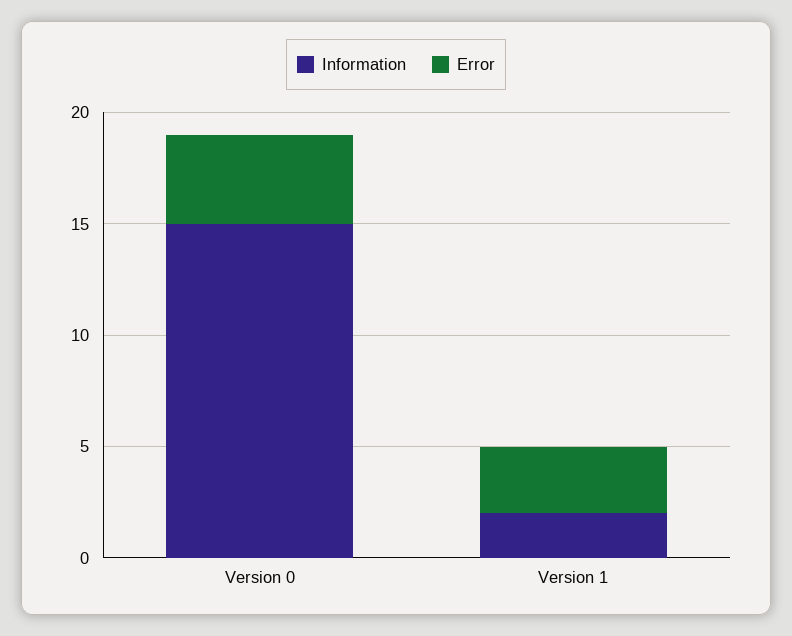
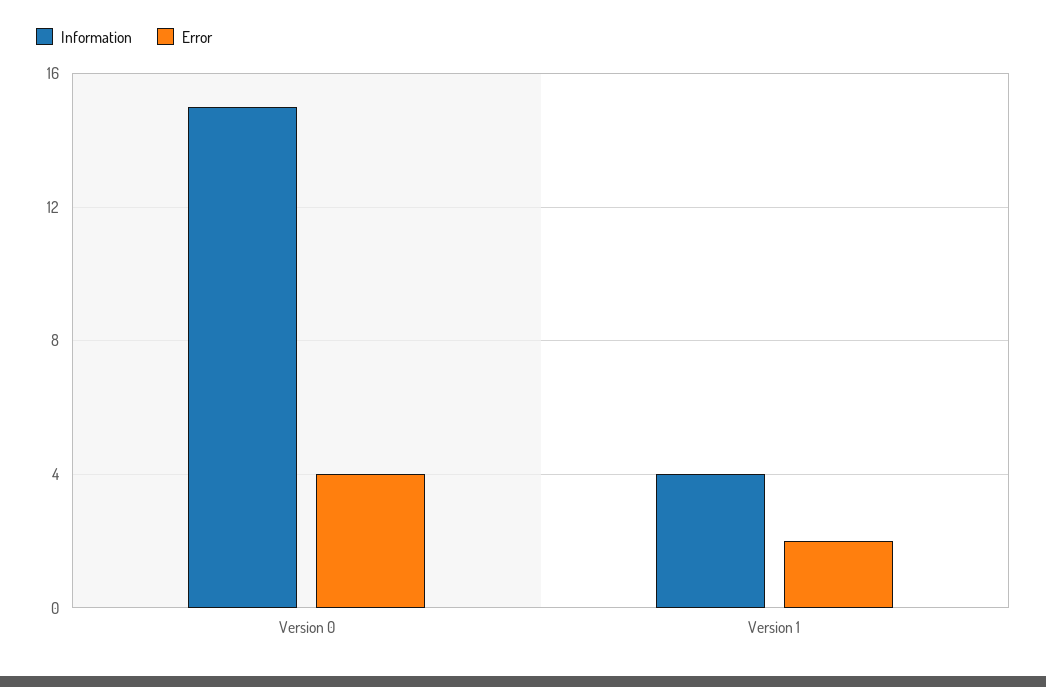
  {
    "Information": {
      "Version 0": 15,
-     "Version 1": 2
+     "Version 1": 4
    },
    "Error": {
      "Version 0": 4,
-     "Version 1": 3
+     "Version 1": 2
    }
  }

